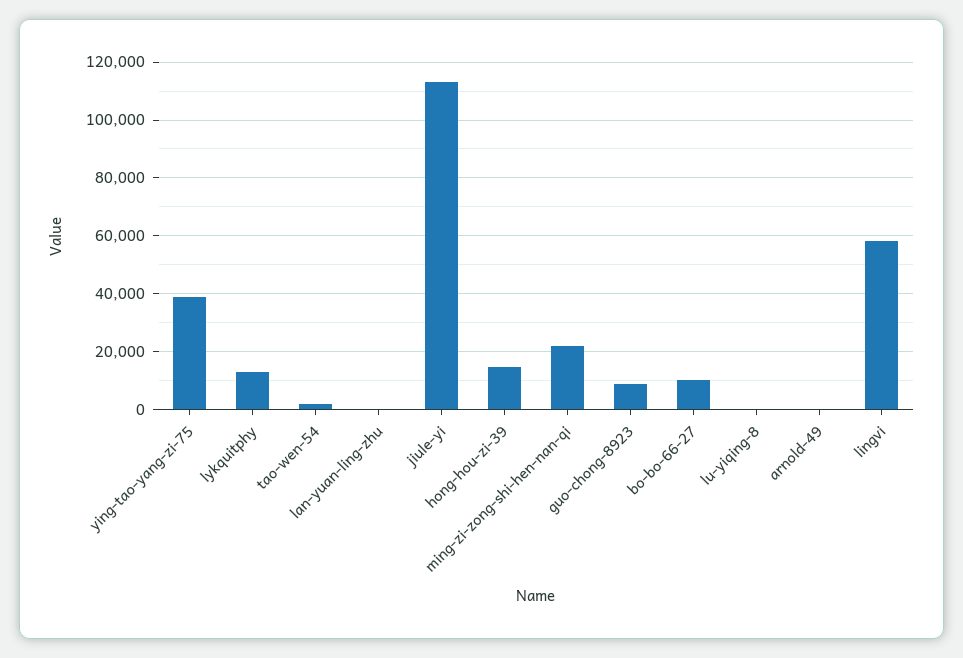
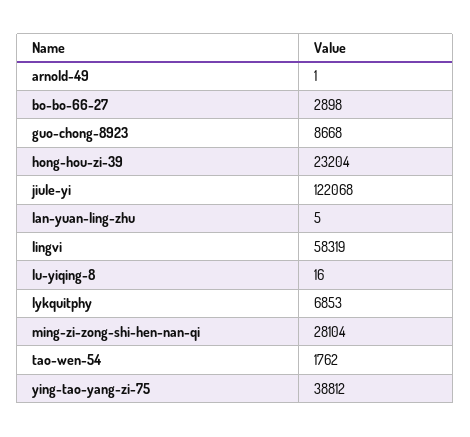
  {
    "ying-tao-yang-zi-75": 38812,
-   "lykquitphy": 12500,
+   "lykquitphy": 6853,
    "tao-wen-54": 1762,
    "lan-yuan-ling-zhu": 5,
-   "jiule-yi": 112500,
+   "jiule-yi": 122068,
-   "hong-hou-zi-39": 15000,
+   "hong-hou-zi-39": 23204,
-   "ming-zi-zong-shi-hen-nan-qi": 22500,
+   "ming-zi-zong-shi-hen-nan-qi": 28104,
    "guo-chong-8923": 8668,
-   "bo-bo-66-27": 10000,
+   "bo-bo-66-27": 2898,
    "lu-yiqing-8": 16,
    "arnold-49": 1,
    "lingvi": 58319
  }

